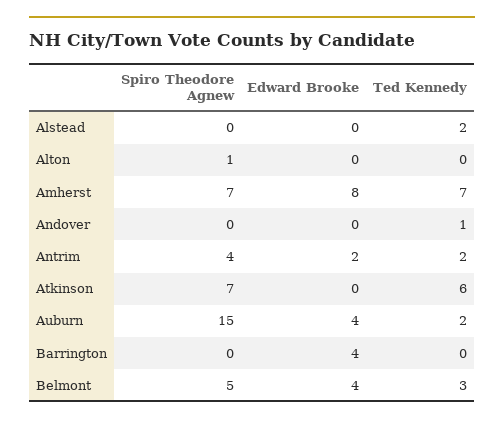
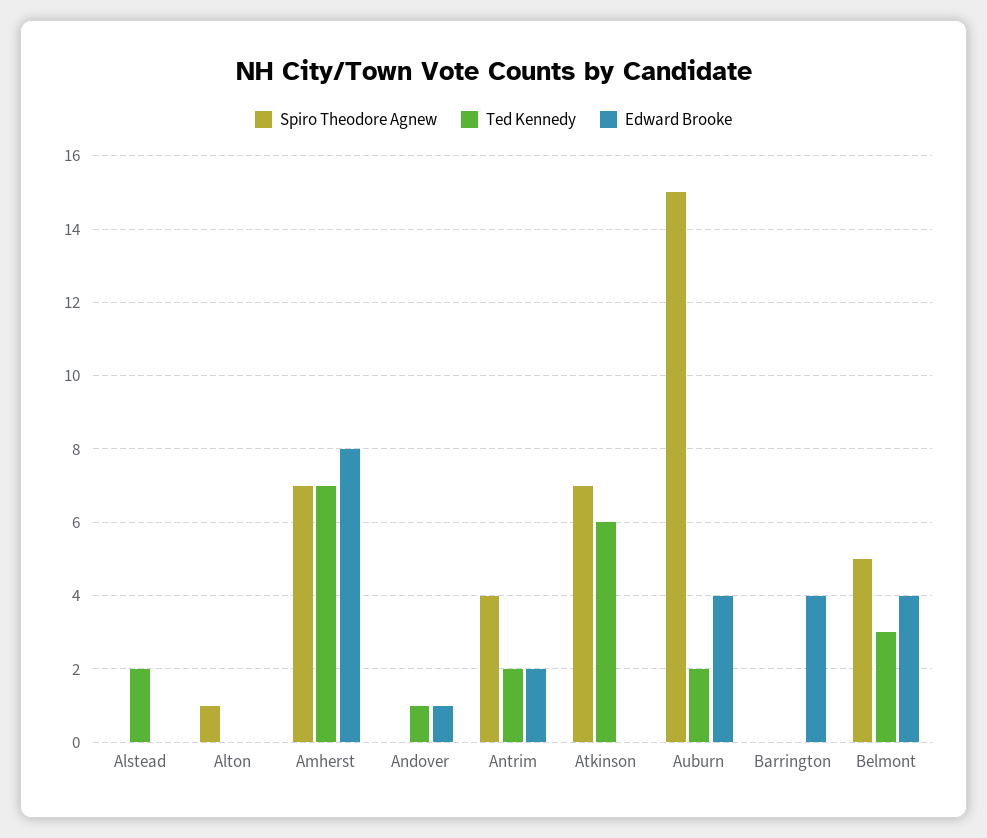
  {
    "Spiro Theodore Agnew": {
      "Alstead": 0,
      "Alton": 1,
      "Amherst": 7,
      "Andover": 0,
      "Antrim": 4,
      "Atkinson": 7,
      "Auburn": 15,
      "Barrington": 0,
      "Belmont": 5
    },
    "Edward Brooke": {
      "Alstead": 0,
      "Alton": 0,
      "Amherst": 8,
-     "Andover": 0,
+     "Andover": 1,
      "Antrim": 2,
      "Atkinson": 0,
      "Auburn": 4,
      "Barrington": 4,
      "Belmont": 4
    },
    "Ted Kennedy": {
      "Alstead": 2,
      "Alton": 0,
      "Amherst": 7,
      "Andover": 1,
      "Antrim": 2,
      "Atkinson": 6,
      "Auburn": 2,
      "Barrington": 0,
      "Belmont": 3
    }
  }

